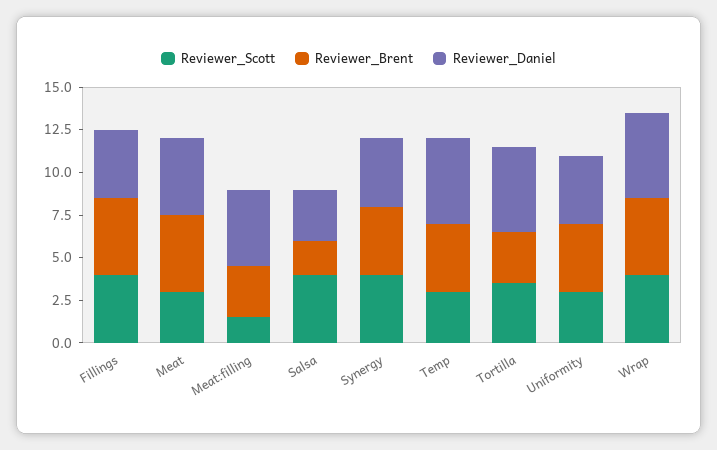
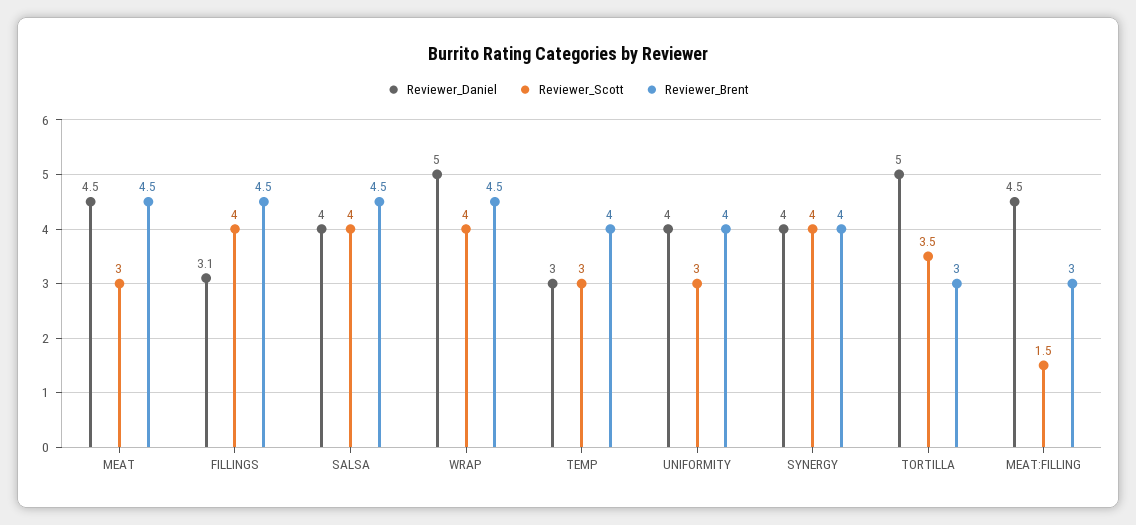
  {
    "Reviewer_Scott": {
      "Fillings": 4,
      "Meat": 3,
      "Meat:filling": 1.5,
      "Salsa": 4,
      "Synergy": 4,
      "Temp": 3,
      "Tortilla": 3.5,
      "Uniformity": 3,
      "Wrap": 4
    },
    "Reviewer_Brent": {
      "Fillings": 4.5,
      "Meat": 4.5,
      "Meat:filling": 3,
-     "Salsa": 2,
+     "Salsa": 4.5,
      "Synergy": 4,
      "Temp": 4,
      "Tortilla": 3,
      "Uniformity": 4,
      "Wrap": 4.5
    },
    "Reviewer_Daniel": {
-     "Fillings": 4,
+     "Fillings": 3.1,
      "Meat": 4.5,
      "Meat:filling": 4.5,
-     "Salsa": 3,
+     "Salsa": 4,
      "Synergy": 4,
-     "Temp": 5,
+     "Temp": 3,
      "Tortilla": 5,
      "Uniformity": 4,
      "Wrap": 5
    }
  }

